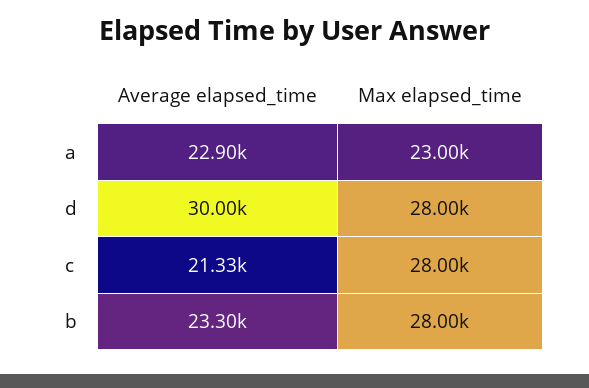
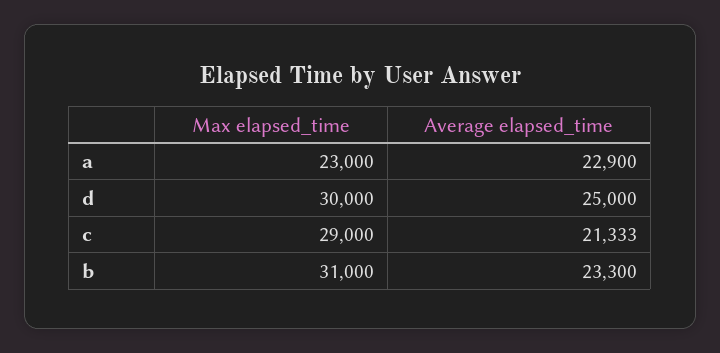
  {
    "Average elapsed_time": {
      "a": 22900,
-     "d": 30000,
+     "d": 25000,
      "c": 21333,
      "b": 23300
    },
    "Max elapsed_time": {
      "a": 23000,
-     "d": 28000,
+     "d": 30000,
-     "c": 28000,
+     "c": 29000,
-     "b": 28000
+     "b": 31000
    }
  }

